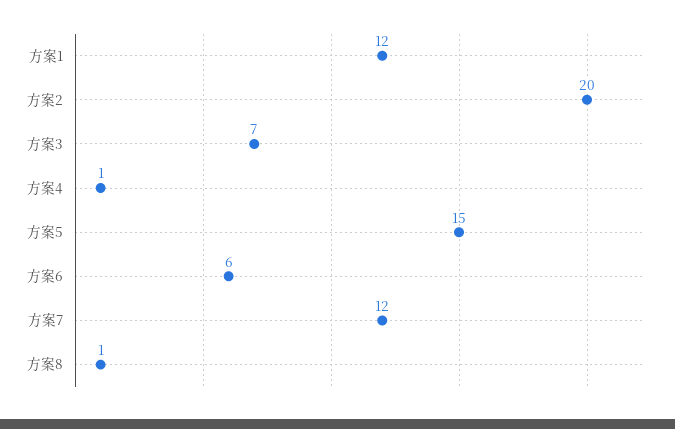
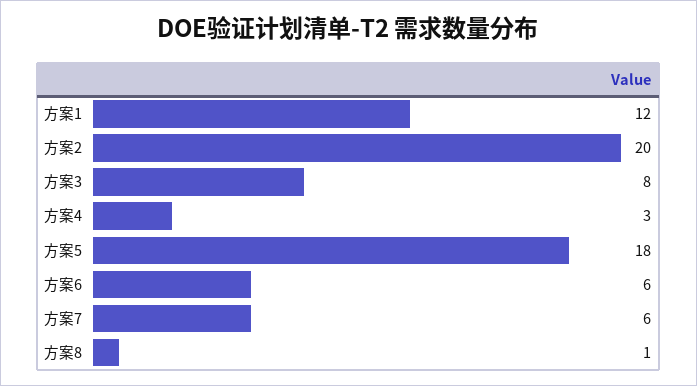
  {
    "方案1": 12,
    "方案2": 20,
-   "方案3": 7,
+   "方案3": 8,
-   "方案4": 1,
+   "方案4": 3,
-   "方案5": 15,
+   "方案5": 18,
    "方案6": 6,
-   "方案7": 12,
+   "方案7": 6,
    "方案8": 1
  }

